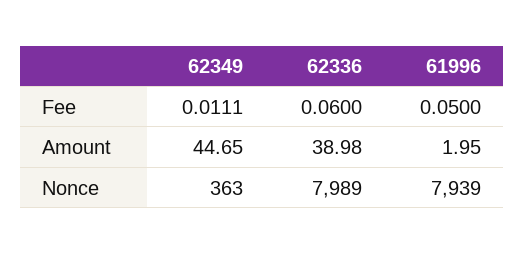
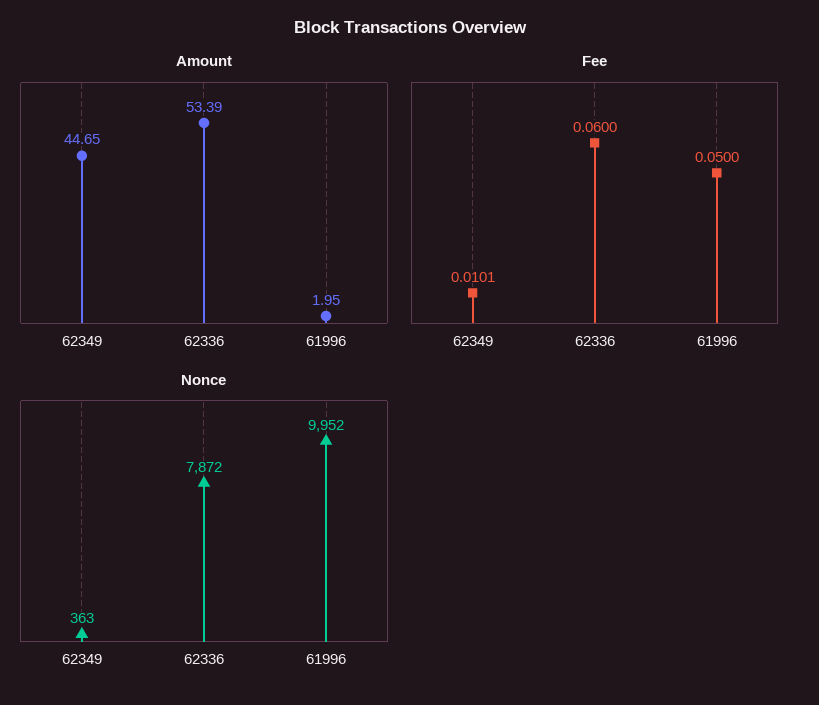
  {
    "Fee": {
-     "62349": 0.0111,
+     "62349": 0.0101,
      "62336": 0.06,
      "61996": 0.05
    },
    "Amount": {
      "62349": 44.65,
-     "62336": 38.98,
+     "62336": 53.39,
      "61996": 1.95
    },
    "Nonce": {
      "62349": 363,
-     "62336": 7989,
+     "62336": 7872,
-     "61996": 7939
+     "61996": 9952
    }
  }

